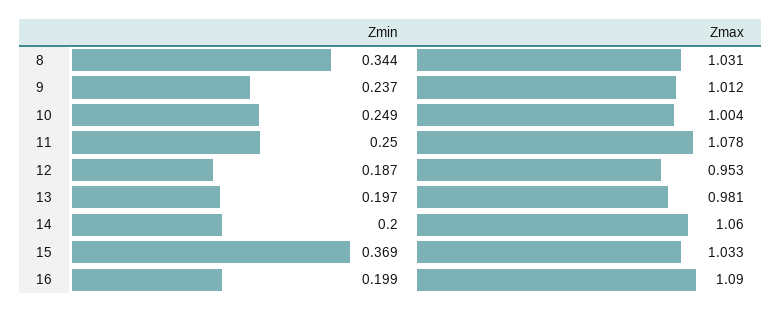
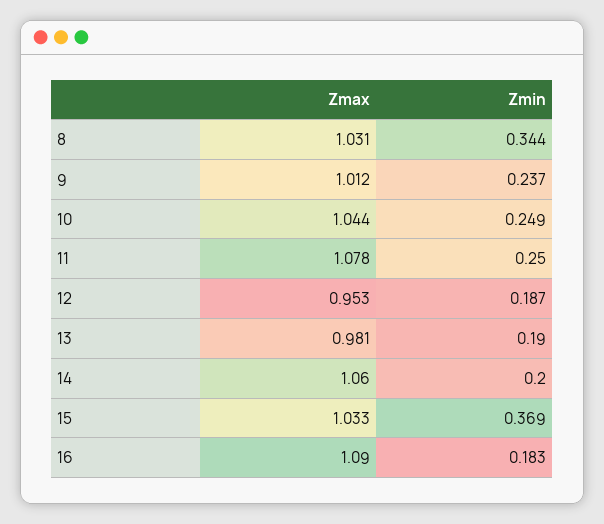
  {
    "Zmin": {
      "8": 0.344,
      "9": 0.237,
      "10": 0.249,
      "11": 0.25,
      "12": 0.187,
-     "13": 0.197,
+     "13": 0.19,
      "14": 0.2,
      "15": 0.369,
-     "16": 0.199
+     "16": 0.183
    },
    "Zmax": {
      "8": 1.031,
      "9": 1.012,
-     "10": 1.004,
+     "10": 1.044,
      "11": 1.078,
      "12": 0.953,
      "13": 0.981,
      "14": 1.06,
      "15": 1.033,
      "16": 1.09
    }
  }

